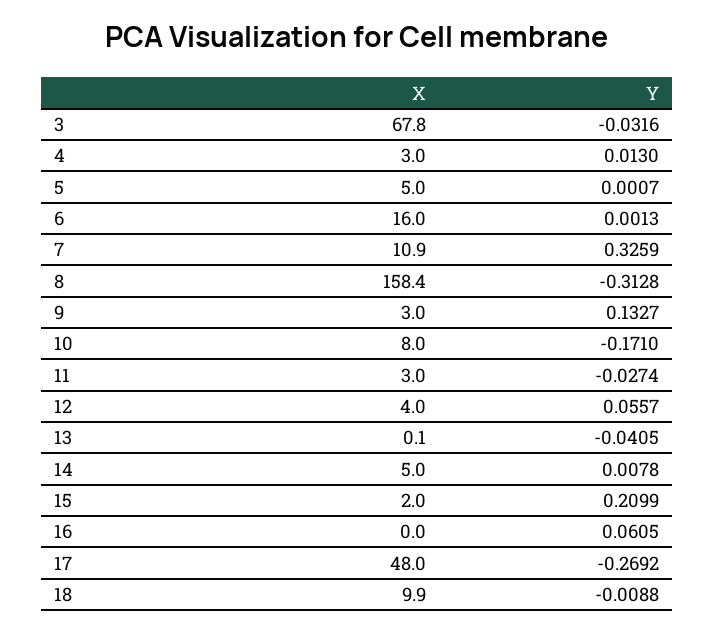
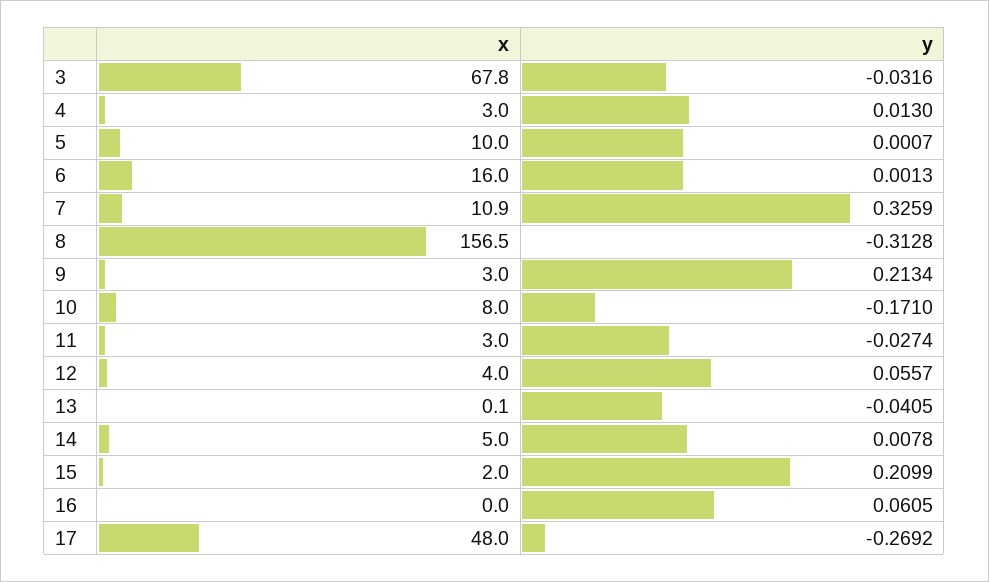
  {
    "X": {
      "3": 67.8,
      "4": 3,
-     "5": 5,
+     "5": 10,
      "6": 16,
      "7": 10.9,
-     "8": 158.4,
+     "8": 156.5,
      "9": 3,
      "10": 8,
      "11": 3,
      "12": 4,
      "13": 0.1,
      "14": 5,
      "15": 2,
      "16": 0,
-     "17": 48,
+     "17": 48
-     "18": 9.9
    },
    "Y": {
      "3": -0.0316,
      "4": 0.013,
      "5": 0.0007,
      "6": 0.0013,
      "7": 0.3259,
      "8": -0.3128,
-     "9": 0.1327,
+     "9": 0.2134,
      "10": -0.171,
      "11": -0.0274,
      "12": 0.0557,
      "13": -0.0405,
      "14": 0.0078,
      "15": 0.2099,
      "16": 0.0605,
-     "17": -0.2692,
+     "17": -0.2692
-     "18": -0.0088
    }
  }

